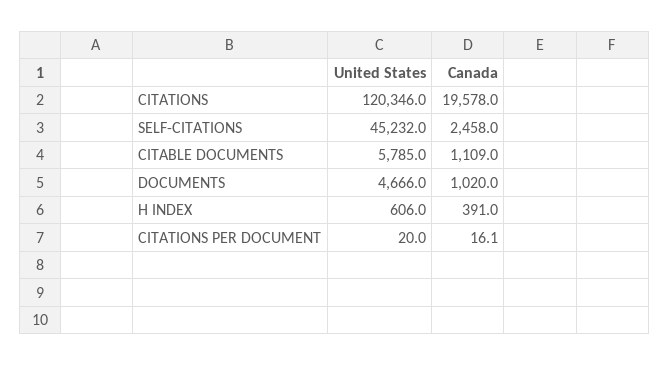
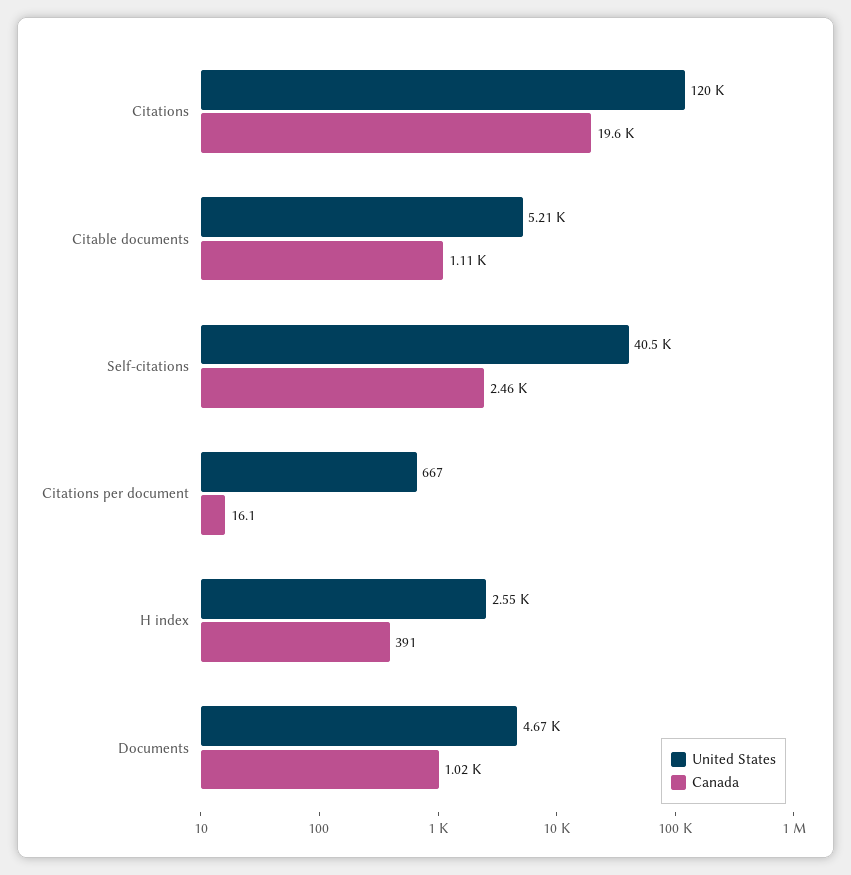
  {
    "United States": {
      "CITATIONS": 120346,
-     "SELF-CITATIONS": 45232,
+     "SELF-CITATIONS": 40500,
-     "CITABLE DOCUMENTS": 5785,
+     "CITABLE DOCUMENTS": 5210,
      "DOCUMENTS": 4666,
-     "H INDEX": 606,
+     "H INDEX": 2550,
-     "CITATIONS PER DOCUMENT": 20
+     "CITATIONS PER DOCUMENT": 667
    },
    "Canada": {
      "CITATIONS": 19578,
      "SELF-CITATIONS": 2458,
      "CITABLE DOCUMENTS": 1109,
      "DOCUMENTS": 1020,
      "H INDEX": 391,
      "CITATIONS PER DOCUMENT": 16.1
    }
  }

